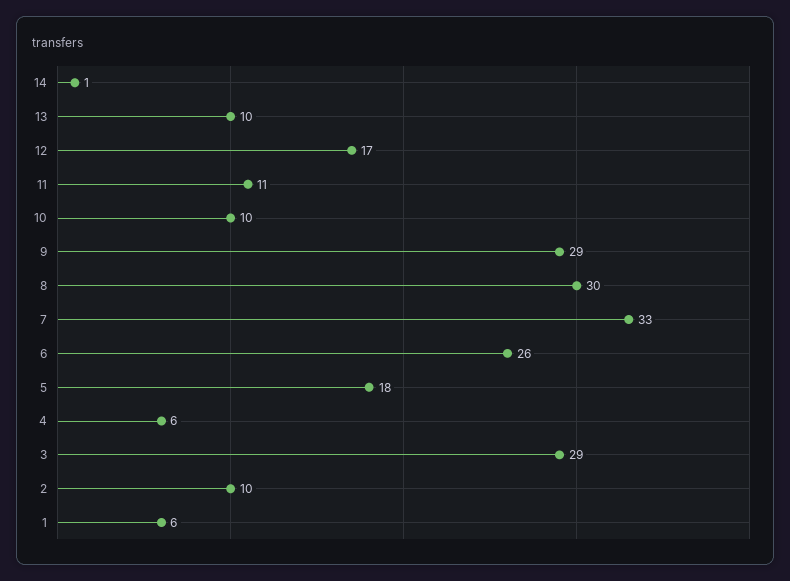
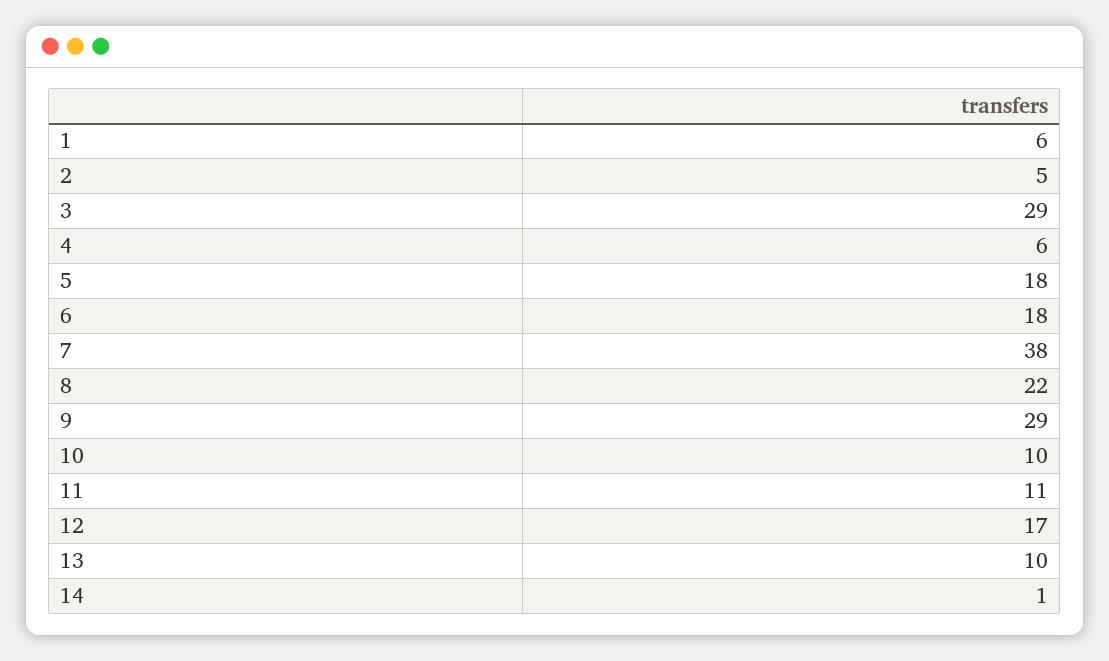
  {
    "14": 1,
    "13": 10,
    "12": 17,
    "11": 11,
    "10": 10,
    "9": 29,
-   "8": 30,
+   "8": 22,
-   "7": 33,
+   "7": 38,
-   "6": 26,
+   "6": 18,
    "5": 18,
    "4": 6,
    "3": 29,
-   "2": 10,
+   "2": 5,
    "1": 6
  }

